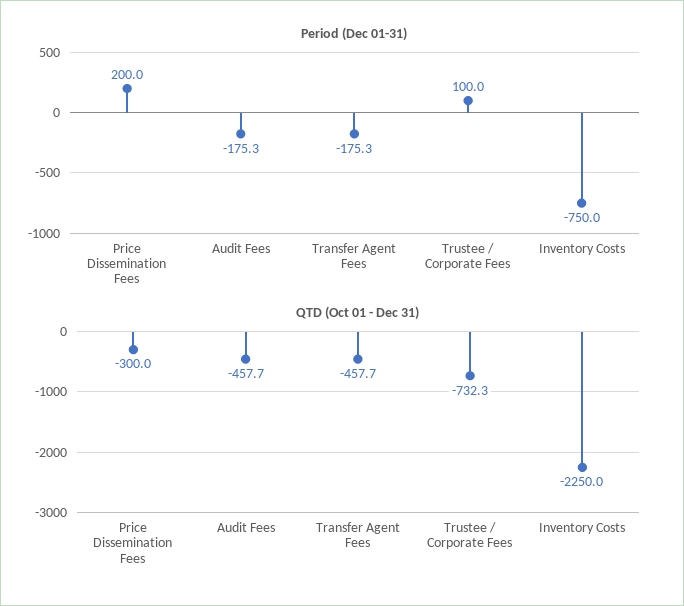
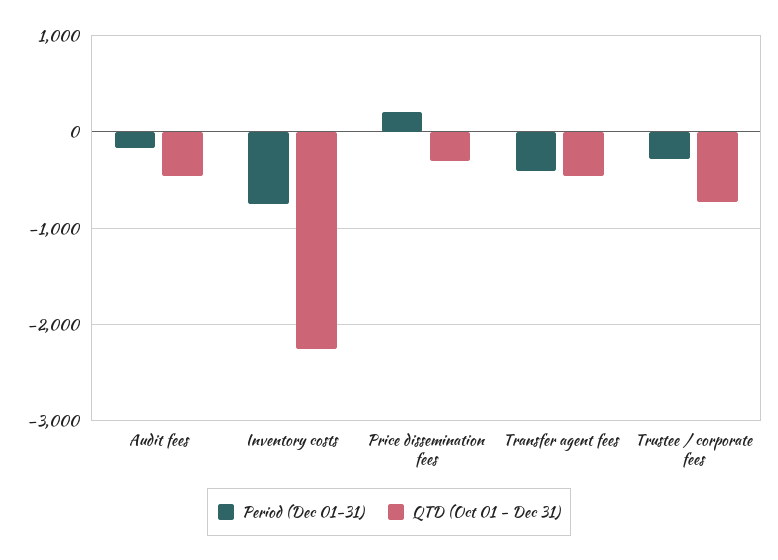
  {
    "Period (Dec 01-31)": {
      "Price Dissemination Fees": 200,
      "Audit Fees": -175.3,
-     "Transfer Agent Fees": -175.3,
+     "Transfer Agent Fees": -400,
-     "Trustee / Corporate Fees": 100,
+     "Trustee / Corporate Fees": -300,
      "Inventory Costs": -750
    },
    "QTD (Oct 01 - Dec 31)": {
      "Price Dissemination Fees": -300,
      "Audit Fees": -457.7,
      "Transfer Agent Fees": -457.7,
      "Trustee / Corporate Fees": -732.3,
      "Inventory Costs": -2250
    }
  }

